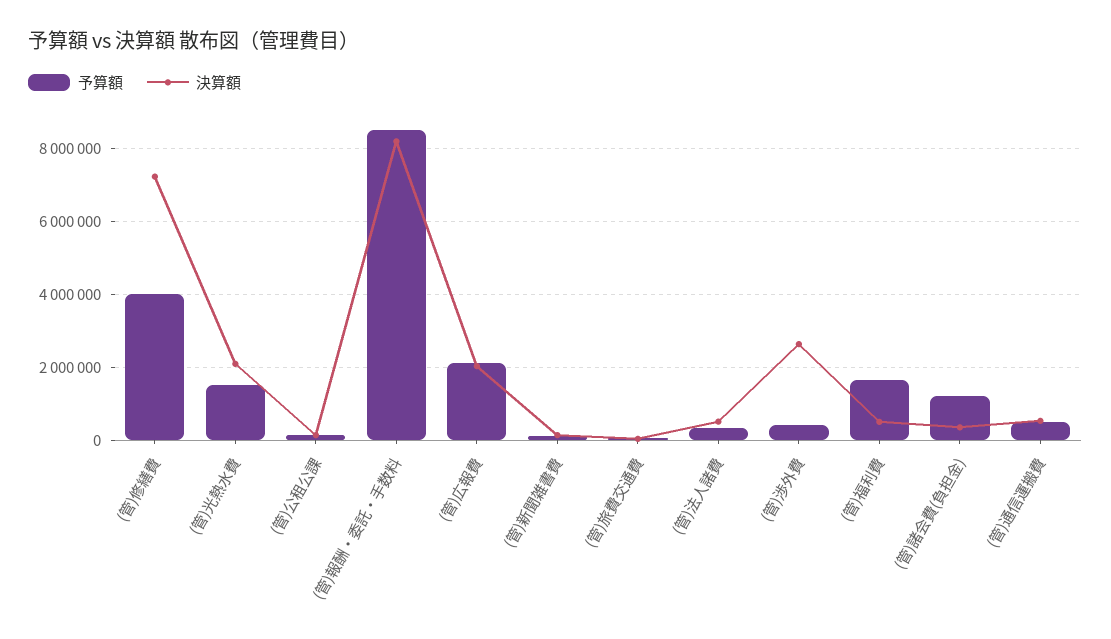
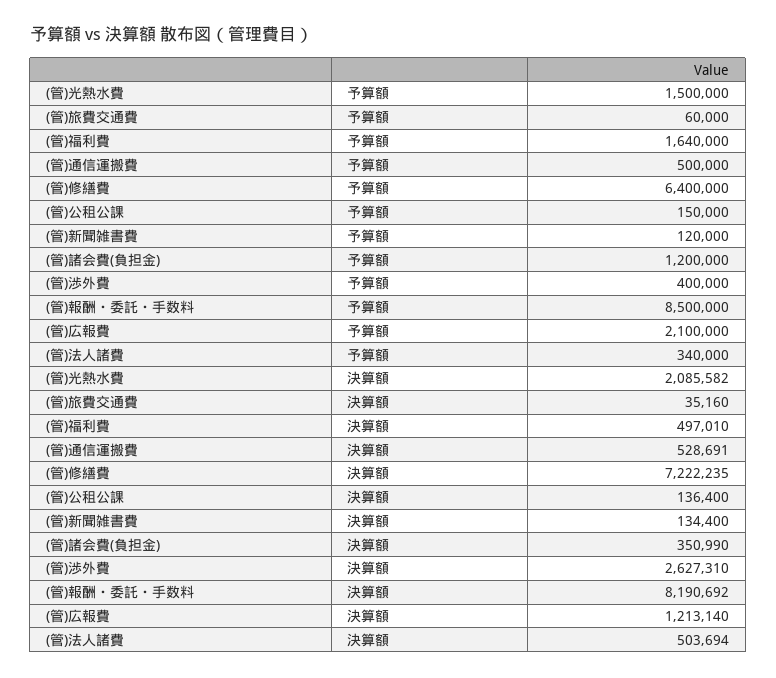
  {
    "予算額": {
-     "(管)修繕費": 4000000,
+     "(管)修繕費": 6400000,
      "(管)光熱水費": 1500000,
      "(管)公租公課": 150000,
      "(管)報酬・委託・手数料": 8500000,
      "(管)広報費": 2100000,
      "(管)新聞雑書費": 120000,
      "(管)旅費交通費": 60000,
      "(管)法人諸費": 340000,
      "(管)渉外費": 400000,
      "(管)福利費": 1640000,
      "(管)諸会費(負担金)": 1200000,
      "(管)通信運搬費": 500000
    },
    "決算額": {
      "(管)修繕費": 7222235,
      "(管)光熱水費": 2085582,
      "(管)公租公課": 136400,
      "(管)報酬・委託・手数料": 8190692,
-     "(管)広報費": 2000000,
+     "(管)広報費": 1213140,
      "(管)新聞雑書費": 134400,
      "(管)旅費交通費": 35160,
      "(管)法人諸費": 503694,
      "(管)渉外費": 2627310,
      "(管)福利費": 497010,
      "(管)諸会費(負担金)": 350990,
      "(管)通信運搬費": 528691
    }
  }

